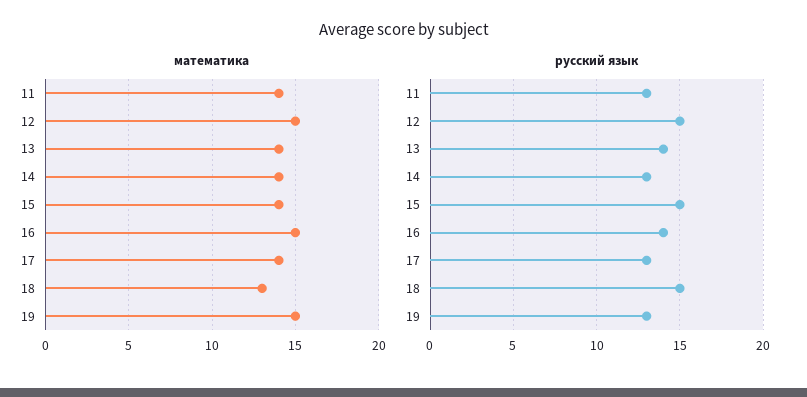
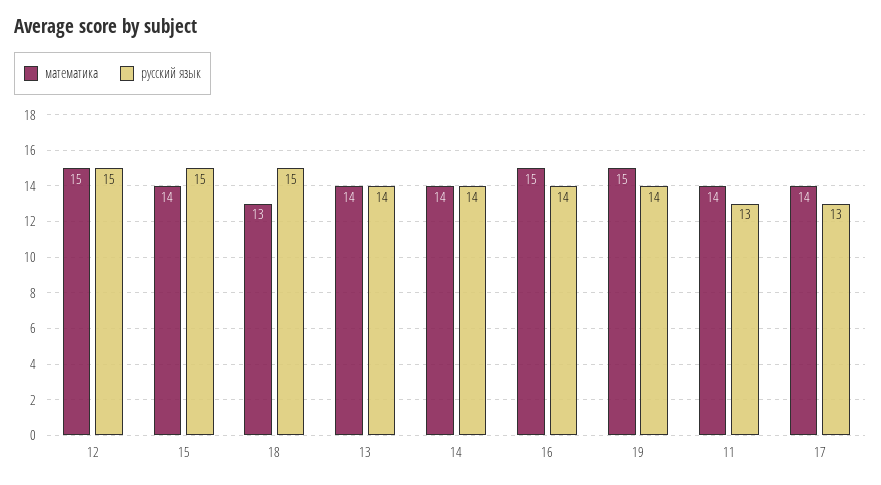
  {
    "математика": {
      "11": 14,
      "12": 15,
      "13": 14,
      "14": 14,
      "15": 14,
      "16": 15,
      "17": 14,
      "18": 13,
      "19": 15
    },
    "русский язык": {
      "11": 13,
      "12": 15,
      "13": 14,
-     "14": 13,
+     "14": 14,
      "15": 15,
      "16": 14,
      "17": 13,
      "18": 15,
-     "19": 13
+     "19": 14
    }
  }

